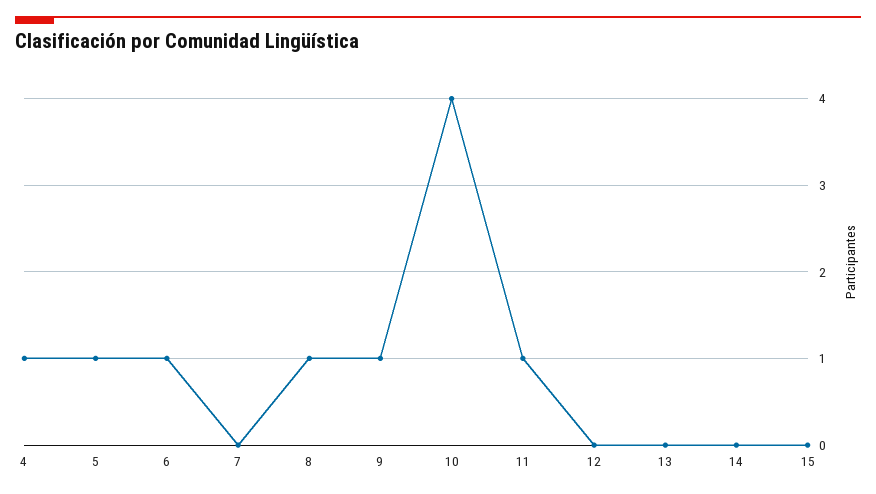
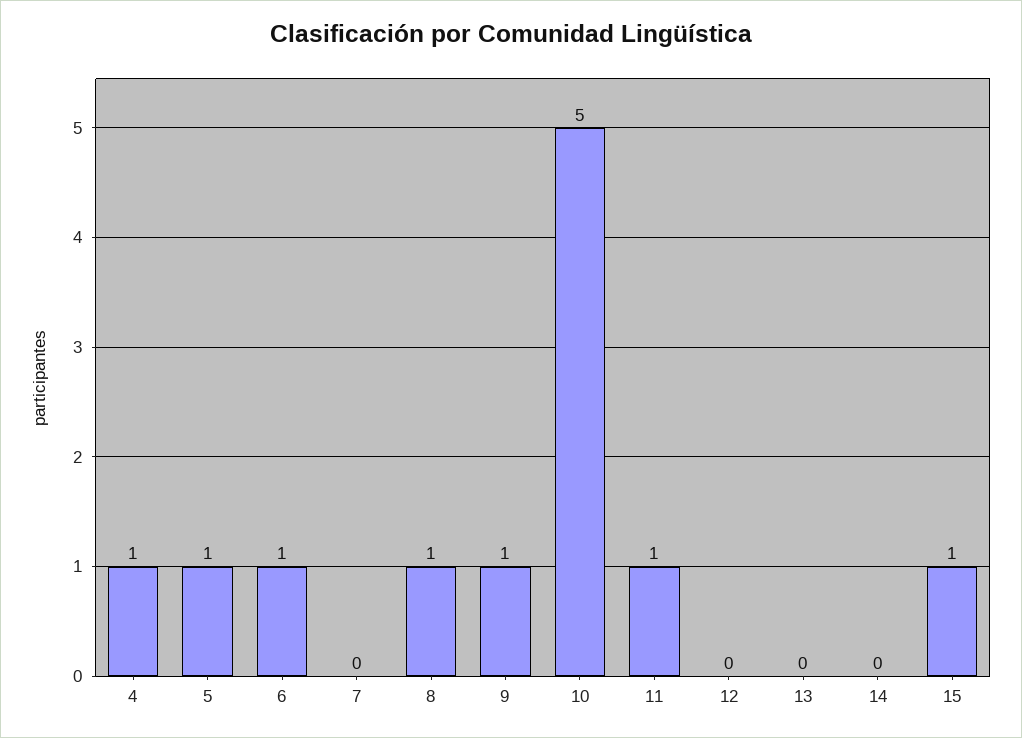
  {
    "4": 1,
    "5": 1,
    "6": 1,
    "7": 0,
    "8": 1,
    "9": 1,
-   "10": 4,
+   "10": 5,
    "11": 1,
    "12": 0,
    "13": 0,
    "14": 0,
-   "15": 0
+   "15": 1
  }

